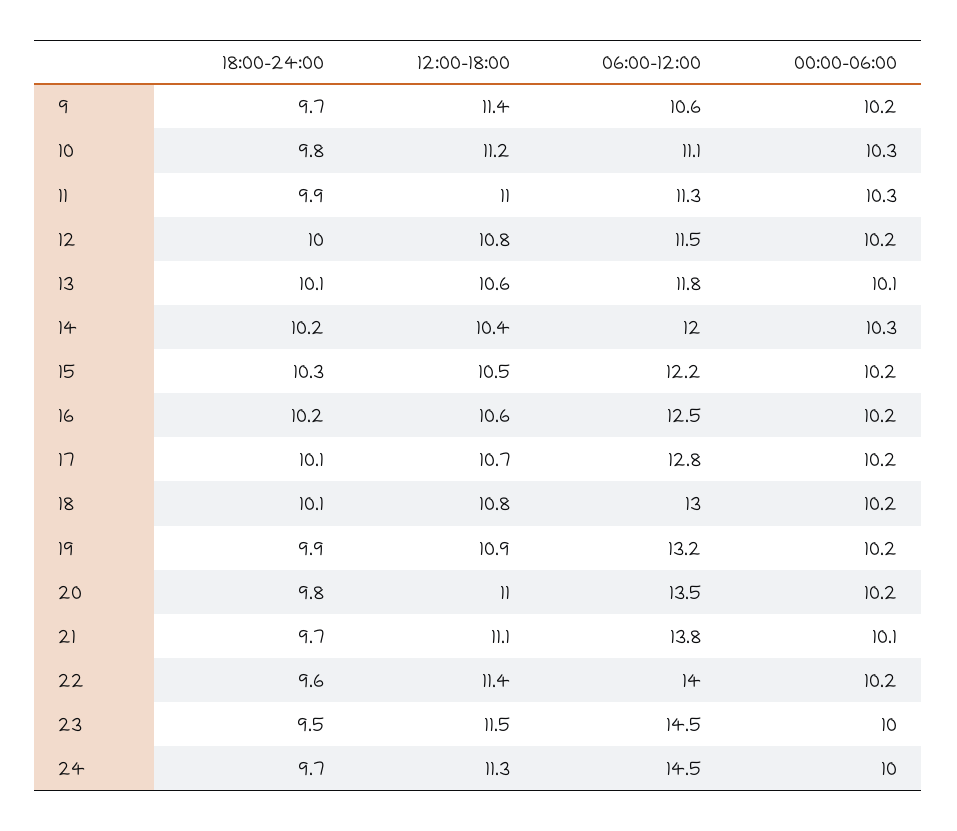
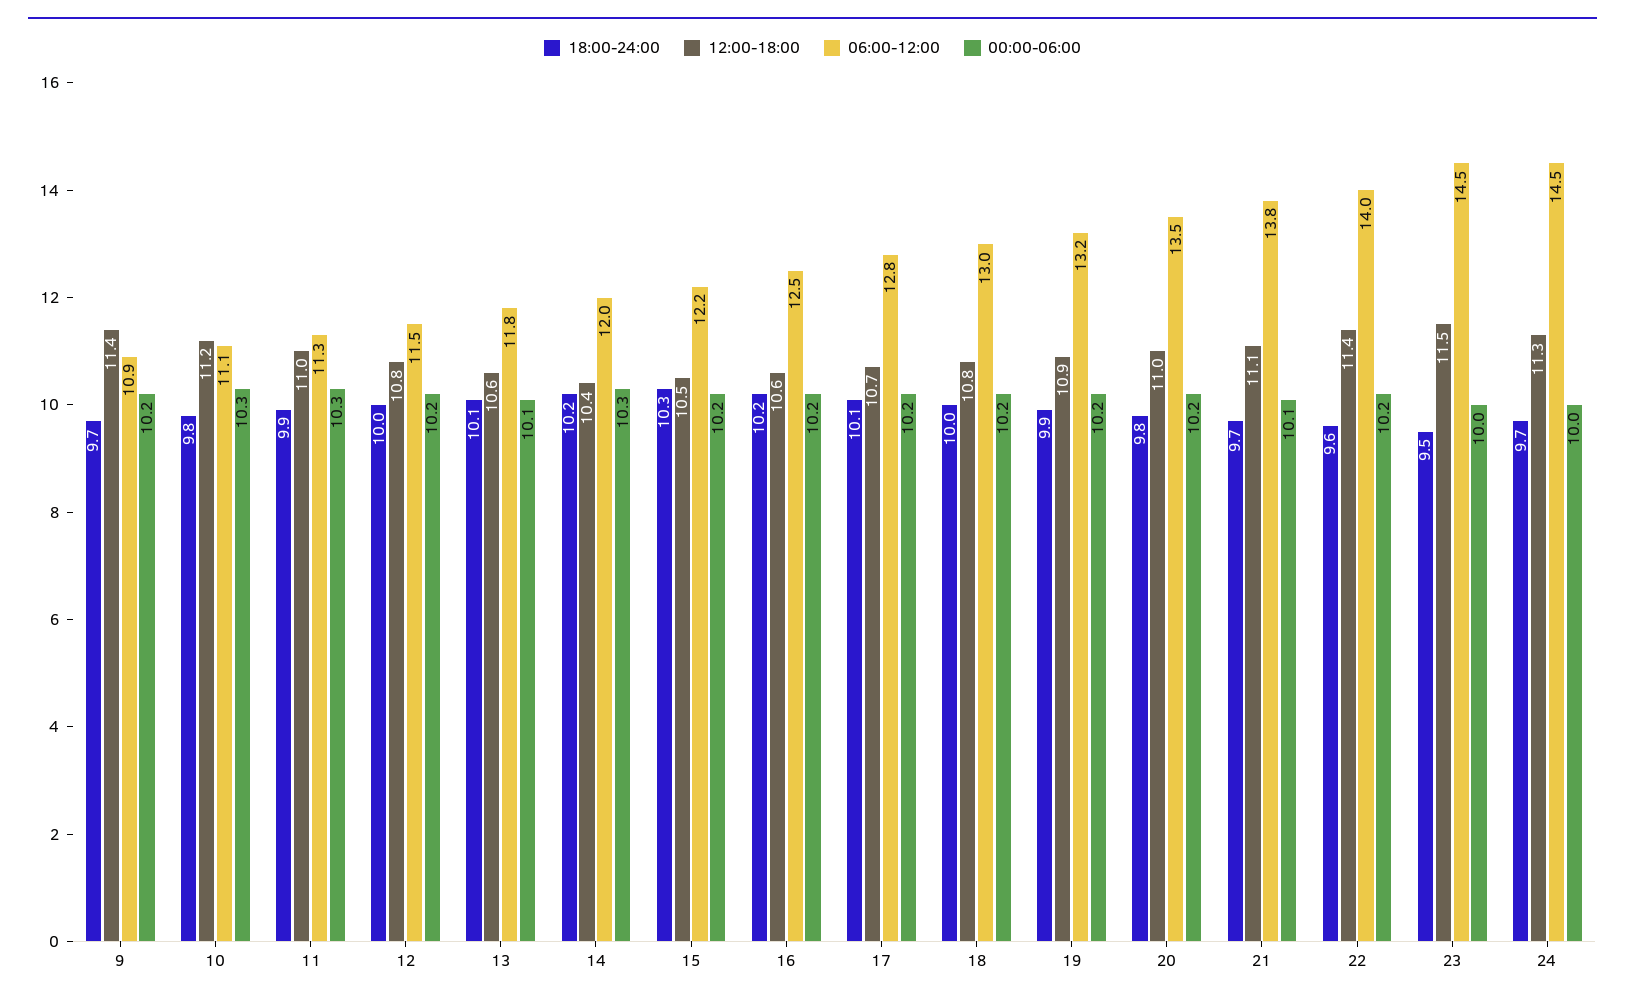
  {
    "18:00-24:00": {
      "9": 9.7,
      "10": 9.8,
      "11": 9.9,
      "12": 10,
      "13": 10.1,
      "14": 10.2,
      "15": 10.3,
      "16": 10.2,
      "17": 10.1,
-     "18": 10.1,
+     "18": 10,
      "19": 9.9,
      "20": 9.8,
      "21": 9.7,
      "22": 9.6,
      "23": 9.5,
      "24": 9.7
    },
    "12:00-18:00": {
      "9": 11.4,
      "10": 11.2,
      "11": 11,
      "12": 10.8,
      "13": 10.6,
      "14": 10.4,
      "15": 10.5,
      "16": 10.6,
      "17": 10.7,
      "18": 10.8,
      "19": 10.9,
      "20": 11,
      "21": 11.1,
      "22": 11.4,
      "23": 11.5,
      "24": 11.3
    },
    "06:00-12:00": {
-     "9": 10.6,
+     "9": 10.9,
      "10": 11.1,
      "11": 11.3,
      "12": 11.5,
      "13": 11.8,
      "14": 12,
      "15": 12.2,
      "16": 12.5,
      "17": 12.8,
      "18": 13,
      "19": 13.2,
      "20": 13.5,
      "21": 13.8,
      "22": 14,
      "23": 14.5,
      "24": 14.5
    },
    "00:00-06:00": {
      "9": 10.2,
      "10": 10.3,
      "11": 10.3,
      "12": 10.2,
      "13": 10.1,
      "14": 10.3,
      "15": 10.2,
      "16": 10.2,
      "17": 10.2,
      "18": 10.2,
      "19": 10.2,
      "20": 10.2,
      "21": 10.1,
      "22": 10.2,
      "23": 10,
      "24": 10
    }
  }

